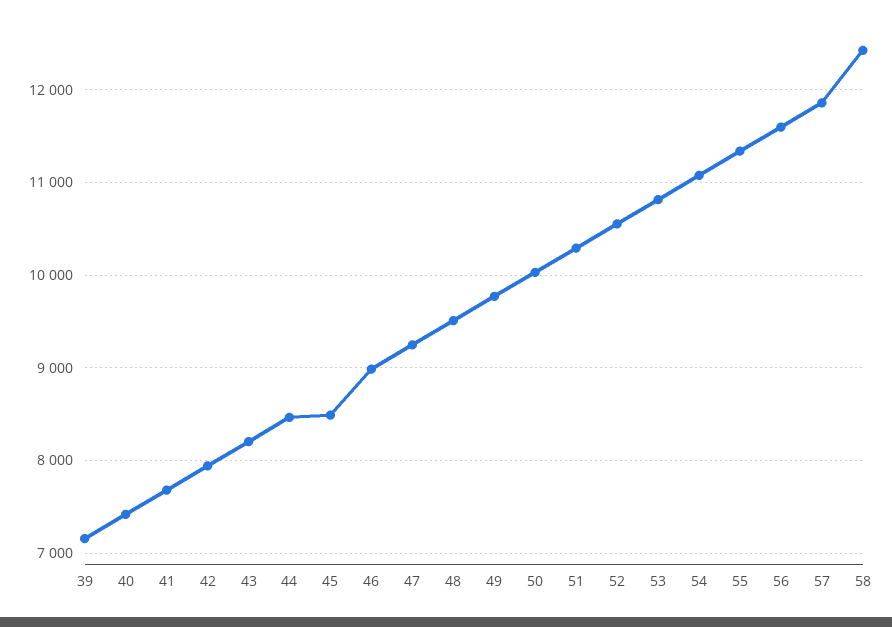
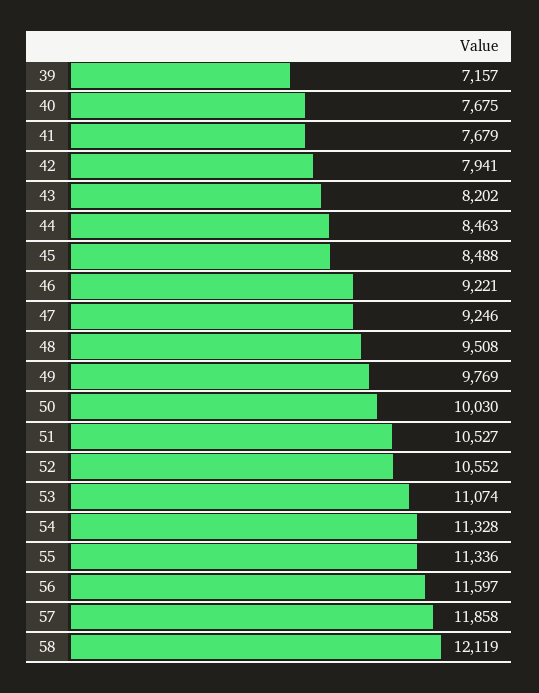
  {
    "39": 7157,
-   "40": 7400,
+   "40": 7675,
    "41": 7679,
    "42": 7941,
    "43": 8202,
    "44": 8463,
    "45": 8488,
-   "46": 9000,
+   "46": 9221,
    "47": 9246,
    "48": 9508,
    "49": 9769,
    "50": 10030,
-   "51": 10300,
+   "51": 10527,
    "52": 10552,
-   "53": 10800,
+   "53": 11074,
-   "54": 11100,
+   "54": 11328,
    "55": 11336,
    "56": 11597,
    "57": 11858,
-   "58": 12400
+   "58": 12119
  }

